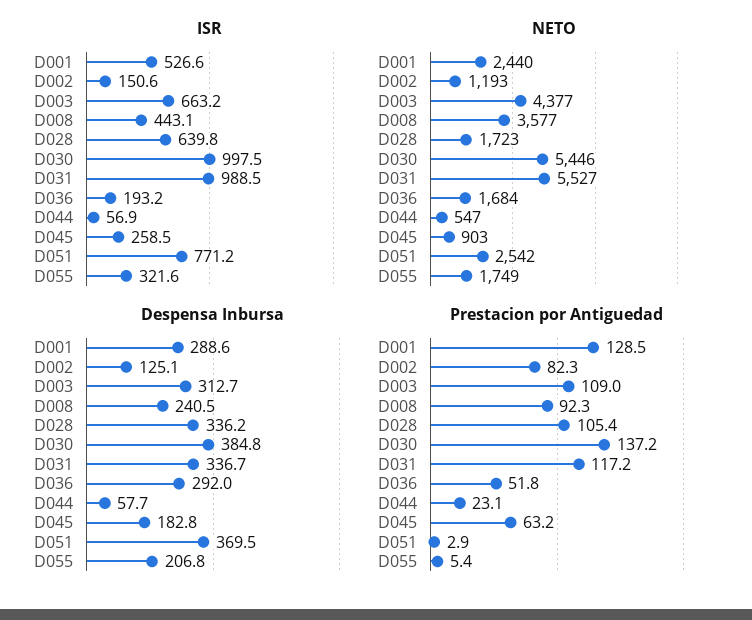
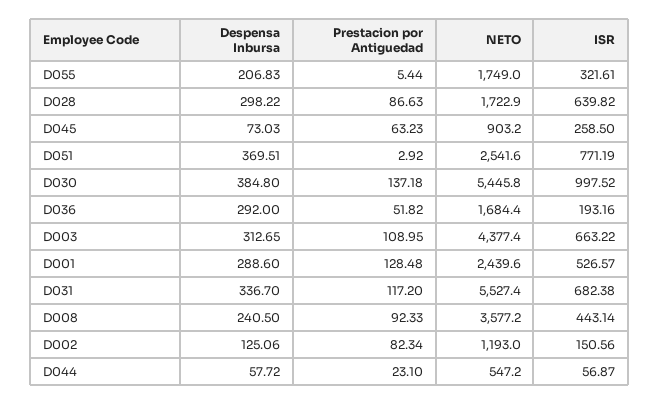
  {
    "ISR": {
      "D001": 526.57,
      "D002": 150.56,
      "D003": 663.22,
      "D008": 443.14,
      "D028": 639.82,
      "D030": 997.52,
-     "D031": 988.5,
+     "D031": 682.38,
      "D036": 193.16,
      "D044": 56.87,
      "D045": 258.5,
      "D051": 771.19,
      "D055": 321.61
    },
    "NETO": {
      "D001": 2439.6,
      "D002": 1193,
      "D003": 4377.4,
      "D008": 3577.2,
      "D028": 1722.9,
      "D030": 5445.8,
      "D031": 5527.4,
      "D036": 1684.4,
      "D044": 547.2,
      "D045": 903.2,
      "D051": 2541.6,
      "D055": 1749
    },
    "Despensa Inbursa": {
      "D001": 288.6,
      "D002": 125.06,
      "D003": 312.65,
      "D008": 240.5,
-     "D028": 336.2,
+     "D028": 298.22,
      "D030": 384.8,
      "D031": 336.7,
      "D036": 292,
      "D044": 57.72,
-     "D045": 182.8,
+     "D045": 73.03,
      "D051": 369.51,
      "D055": 206.83
    },
    "Prestacion por Antiguedad": {
      "D001": 128.48,
      "D002": 82.34,
      "D003": 108.95,
      "D008": 92.33,
-     "D028": 105.4,
+     "D028": 86.63,
      "D030": 137.18,
      "D031": 117.2,
      "D036": 51.82,
      "D044": 23.1,
      "D045": 63.23,
      "D051": 2.92,
      "D055": 5.44
    }
  }

